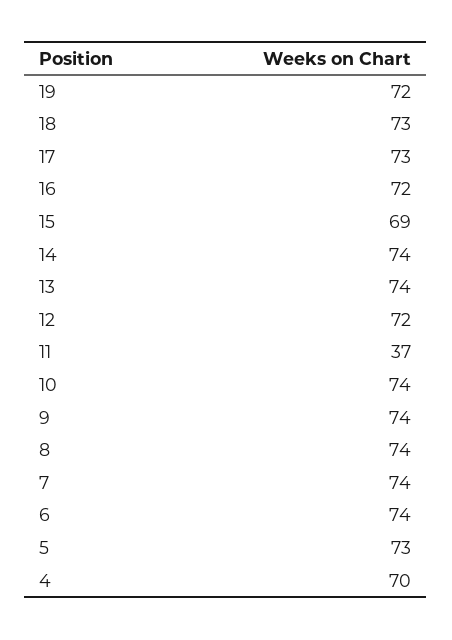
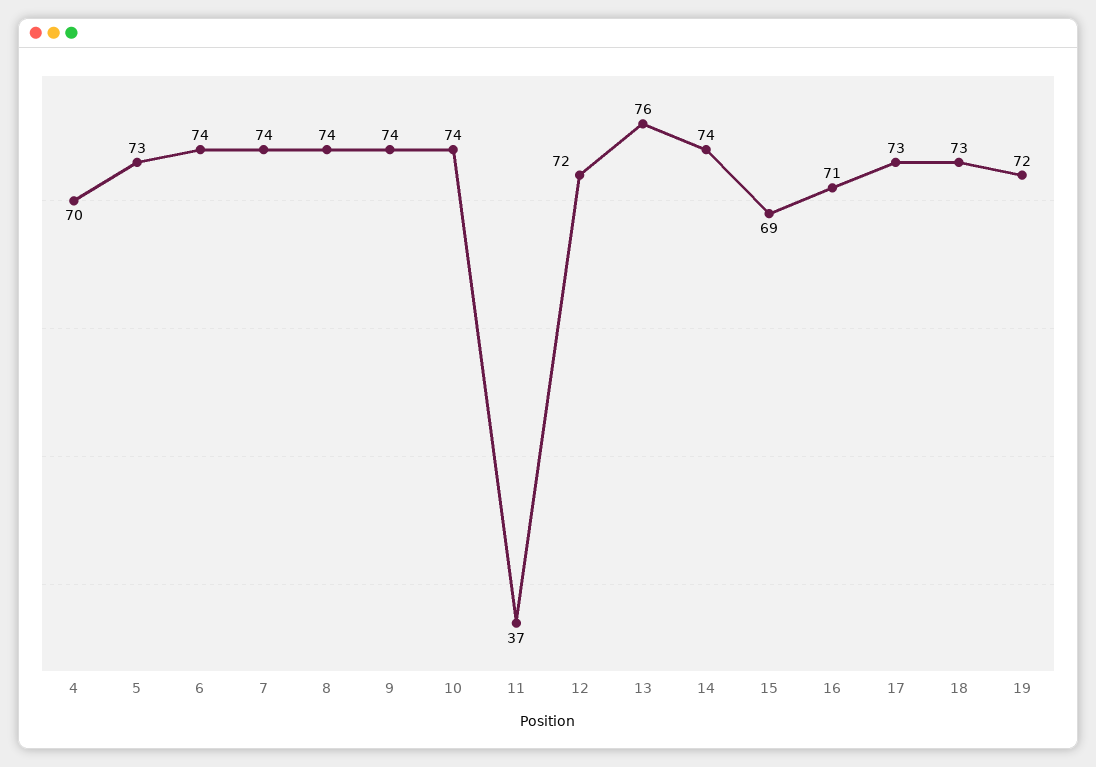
  {
    "19": 72,
    "18": 73,
    "17": 73,
-   "16": 72,
+   "16": 71,
    "15": 69,
    "14": 74,
-   "13": 74,
+   "13": 76,
    "12": 72,
    "11": 37,
    "10": 74,
    "9": 74,
    "8": 74,
    "7": 74,
    "6": 74,
    "5": 73,
    "4": 70
  }

